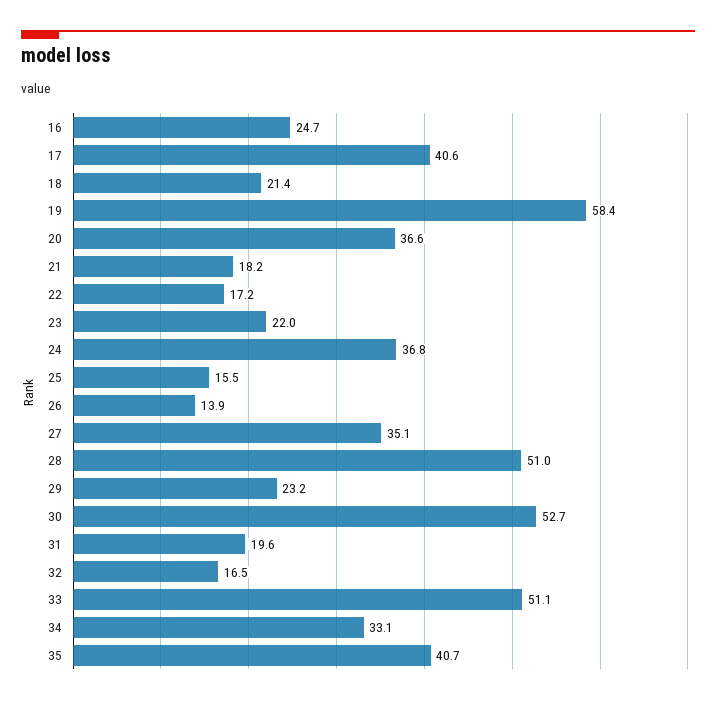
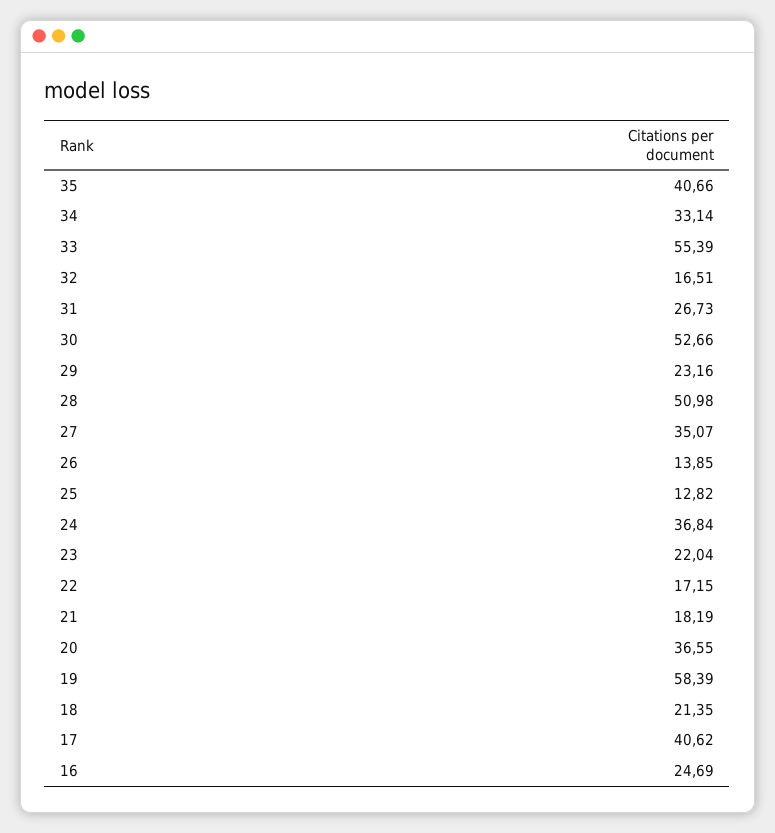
  {
    "16": 24.69,
    "17": 40.62,
    "18": 21.35,
    "19": 58.39,
    "20": 36.55,
    "21": 18.19,
    "22": 17.15,
    "23": 22.04,
    "24": 36.84,
-   "25": 15.5,
+   "25": 12.82,
    "26": 13.85,
    "27": 35.07,
    "28": 50.98,
    "29": 23.16,
    "30": 52.66,
-   "31": 19.6,
+   "31": 26.73,
    "32": 16.51,
-   "33": 51.1,
+   "33": 55.39,
    "34": 33.14,
    "35": 40.66
  }

